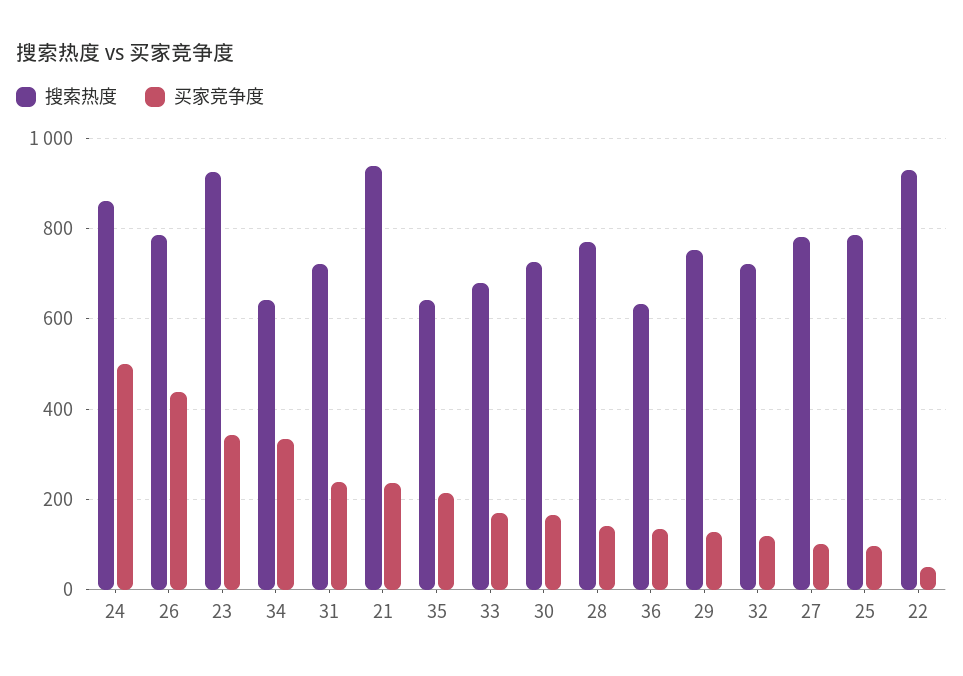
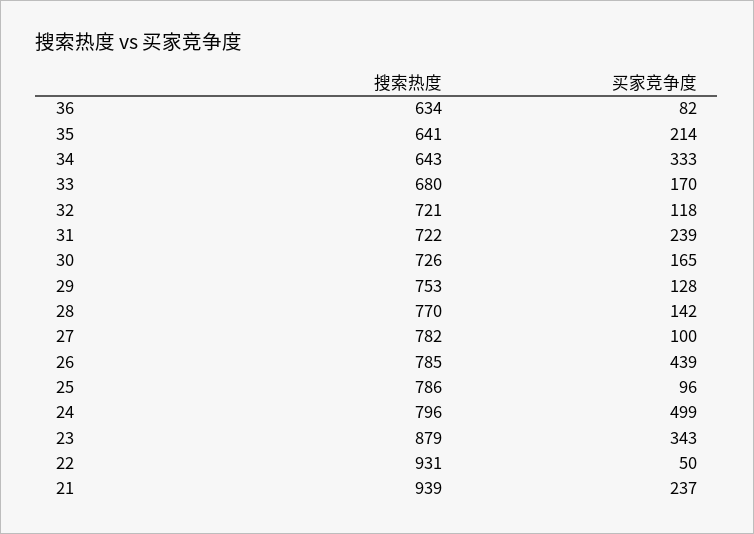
  {
    "搜索热度": {
-     "24": 860,
+     "24": 796,
      "26": 785,
-     "23": 920,
+     "23": 879,
      "34": 643,
      "31": 722,
      "21": 939,
      "35": 641,
      "33": 680,
      "30": 726,
      "28": 770,
      "36": 634,
      "29": 753,
      "32": 721,
      "27": 782,
      "25": 786,
      "22": 931
    },
    "买家竞争度": {
      "24": 499,
      "26": 439,
      "23": 343,
      "34": 333,
      "31": 239,
      "21": 237,
      "35": 214,
      "33": 170,
      "30": 165,
      "28": 142,
-     "36": 140,
+     "36": 82,
      "29": 128,
      "32": 118,
      "27": 100,
      "25": 96,
      "22": 50
    }
  }

